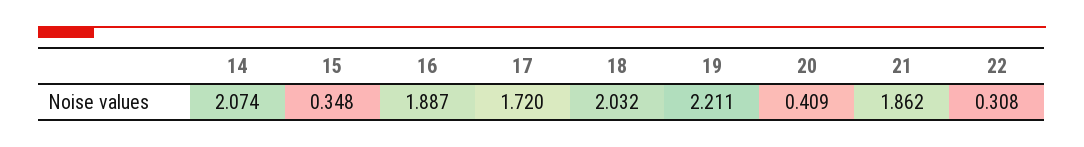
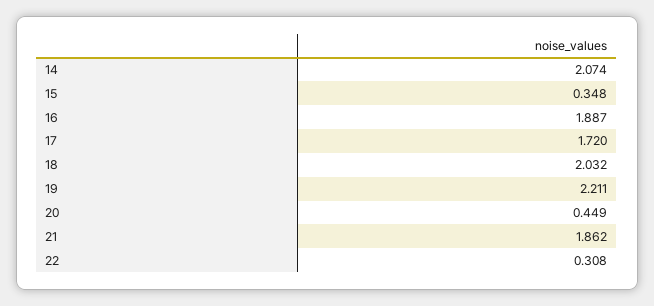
  {
    "14": 2.074,
    "15": 0.348,
    "16": 1.887,
    "17": 1.72,
    "18": 2.032,
    "19": 2.211,
-   "20": 0.409,
+   "20": 0.449,
    "21": 1.862,
    "22": 0.308
  }

